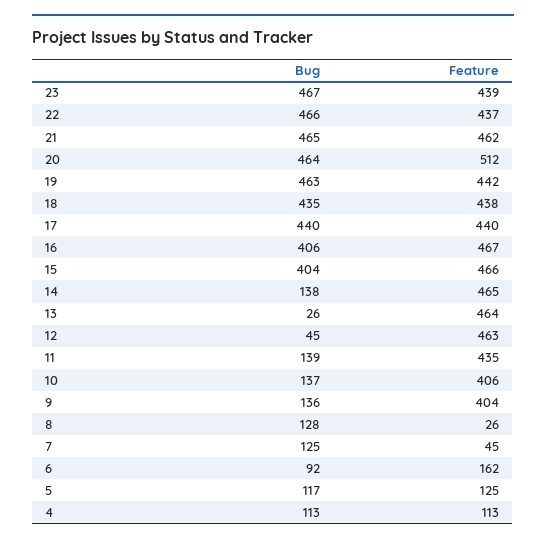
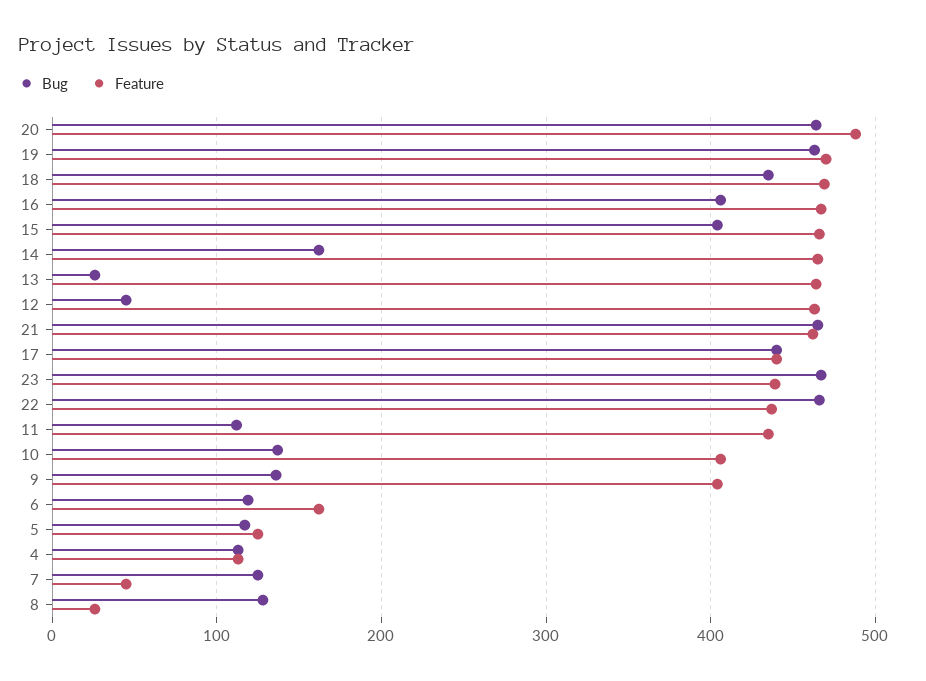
  {
    "Bug": {
      "23": 467,
      "22": 466,
      "21": 465,
      "20": 464,
      "19": 463,
      "18": 435,
      "17": 440,
      "16": 406,
      "15": 404,
-     "14": 138,
+     "14": 160,
      "13": 26,
      "12": 45,
-     "11": 139,
+     "11": 110,
      "10": 137,
      "9": 136,
      "8": 128,
      "7": 125,
-     "6": 92,
+     "6": 120,
      "5": 117,
      "4": 113
    },
    "Feature": {
      "23": 439,
      "22": 437,
      "21": 462,
-     "20": 512,
+     "20": 490,
-     "19": 442,
+     "19": 470,
-     "18": 438,
+     "18": 470,
      "17": 440,
      "16": 467,
      "15": 466,
      "14": 465,
      "13": 464,
      "12": 463,
      "11": 435,
      "10": 406,
      "9": 404,
      "8": 26,
      "7": 45,
      "6": 162,
      "5": 125,
      "4": 113
    }
  }

